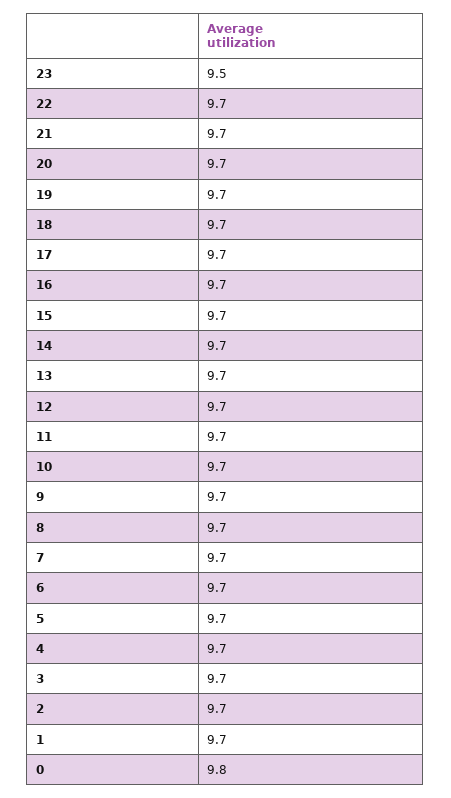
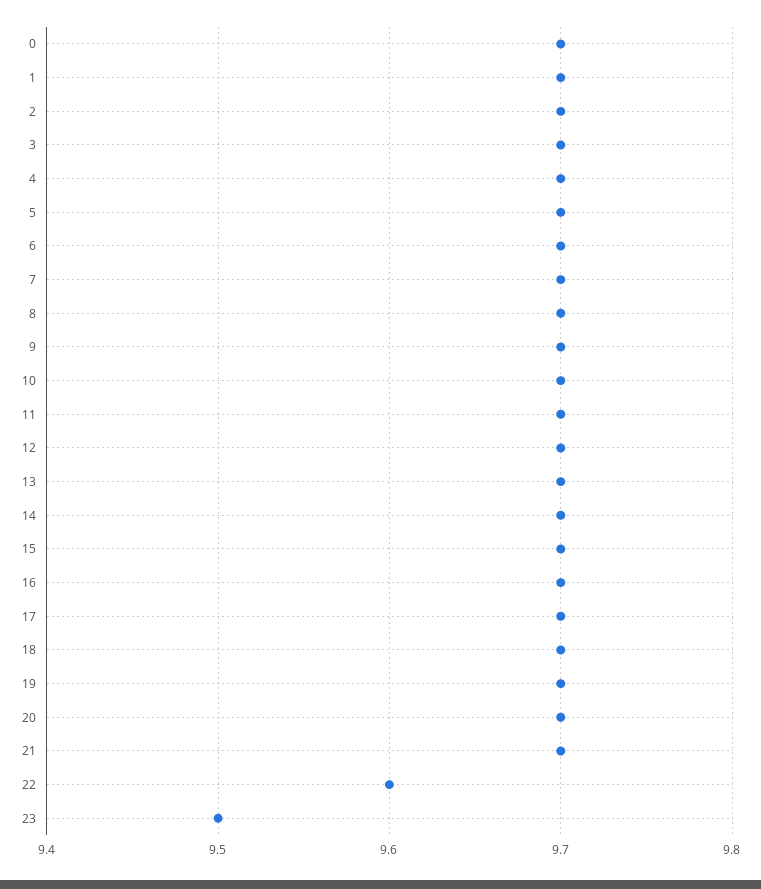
  {
    "23": 9.5,
-   "22": 9.7,
+   "22": 9.6,
    "21": 9.7,
    "20": 9.7,
    "19": 9.7,
    "18": 9.7,
    "17": 9.7,
    "16": 9.7,
    "15": 9.7,
    "14": 9.7,
    "13": 9.7,
    "12": 9.7,
    "11": 9.7,
    "10": 9.7,
    "9": 9.7,
    "8": 9.7,
    "7": 9.7,
    "6": 9.7,
    "5": 9.7,
    "4": 9.7,
    "3": 9.7,
    "2": 9.7,
    "1": 9.7,
-   "0": 9.8
+   "0": 9.7
  }

